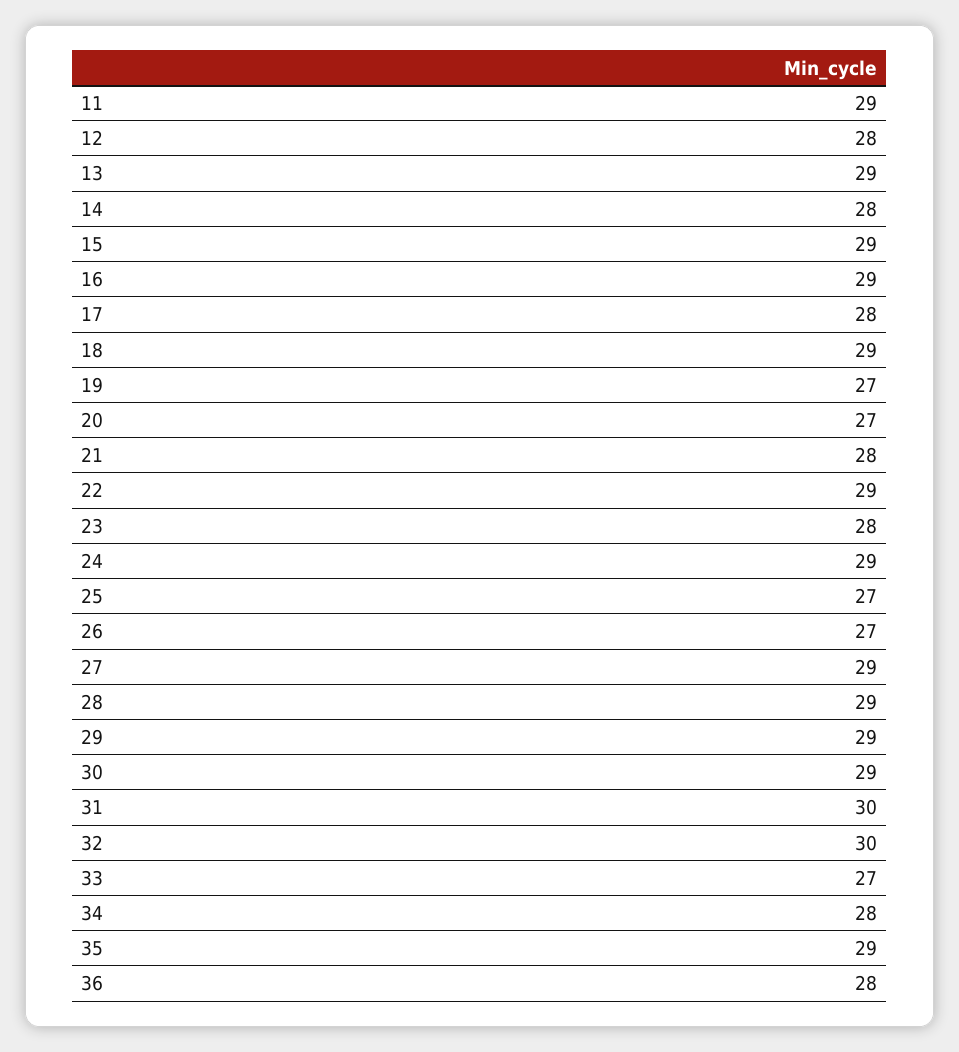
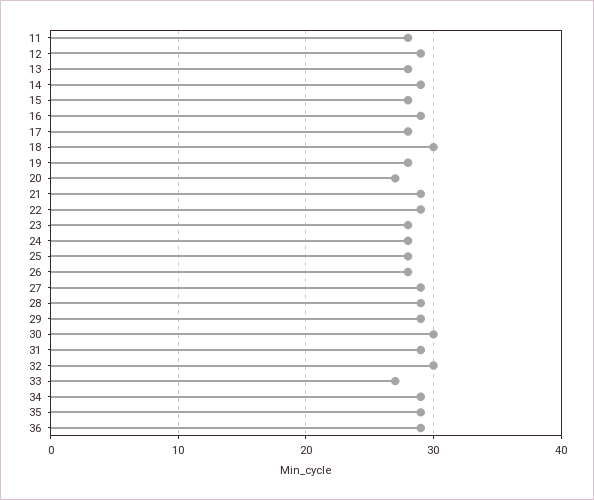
  {
-   "11": 29,
+   "11": 28,
-   "12": 28,
+   "12": 29,
-   "13": 29,
+   "13": 28,
-   "14": 28,
+   "14": 29,
-   "15": 29,
+   "15": 28,
    "16": 29,
    "17": 28,
-   "18": 29,
+   "18": 30,
-   "19": 27,
+   "19": 28,
    "20": 27,
-   "21": 28,
+   "21": 29,
    "22": 29,
    "23": 28,
-   "24": 29,
+   "24": 28,
-   "25": 27,
+   "25": 28,
-   "26": 27,
+   "26": 28,
    "27": 29,
    "28": 29,
    "29": 29,
-   "30": 29,
+   "30": 30,
-   "31": 30,
+   "31": 29,
    "32": 30,
    "33": 27,
-   "34": 28,
+   "34": 29,
    "35": 29,
-   "36": 28
+   "36": 29
  }

